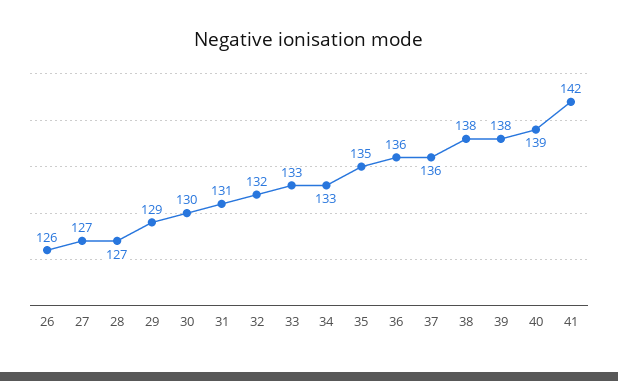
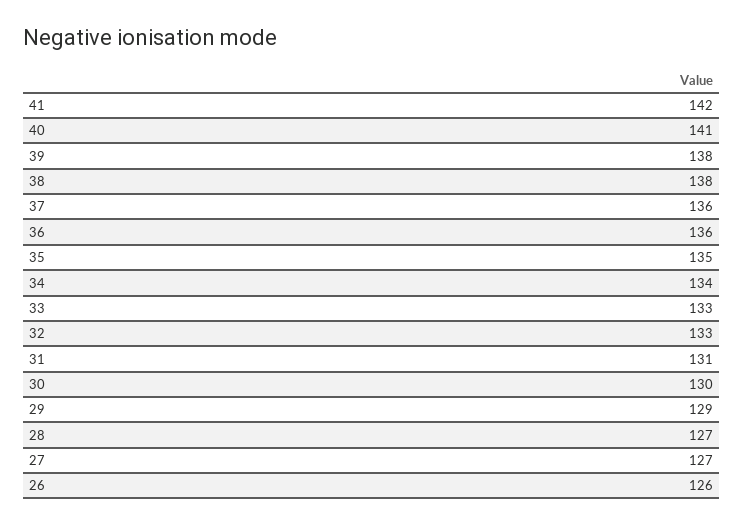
  {
    "26": 126,
    "27": 127,
    "28": 127,
    "29": 129,
    "30": 130,
    "31": 131,
-   "32": 132,
+   "32": 133,
    "33": 133,
-   "34": 133,
+   "34": 134,
    "35": 135,
    "36": 136,
    "37": 136,
    "38": 138,
    "39": 138,
-   "40": 139,
+   "40": 141,
    "41": 142
  }

